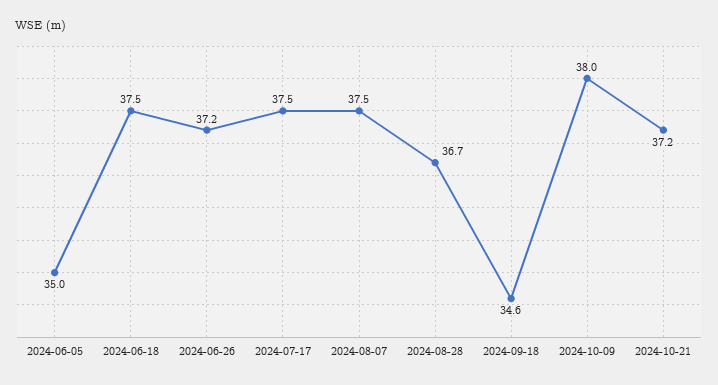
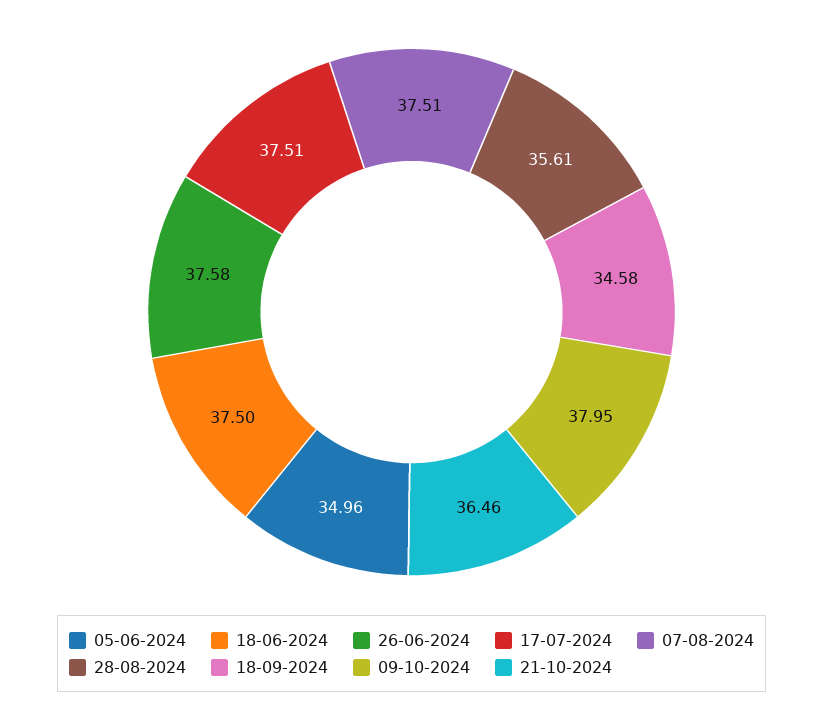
  {
    "2024-06-05": 34.96,
    "2024-06-18": 37.5,
-   "2024-06-26": 37.2,
+   "2024-06-26": 37.58,
    "2024-07-17": 37.51,
    "2024-08-07": 37.51,
-   "2024-08-28": 36.7,
+   "2024-08-28": 35.61,
    "2024-09-18": 34.58,
    "2024-10-09": 37.95,
-   "2024-10-21": 37.2
+   "2024-10-21": 36.46
  }

